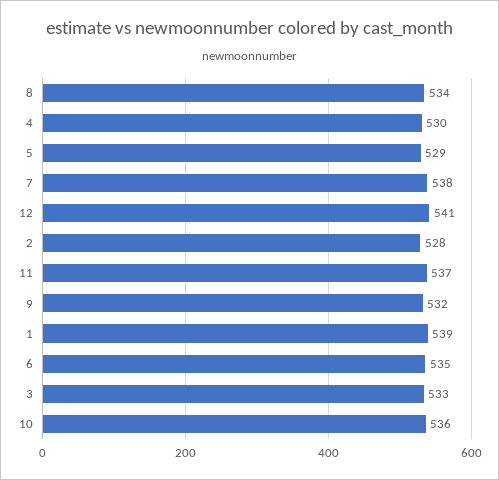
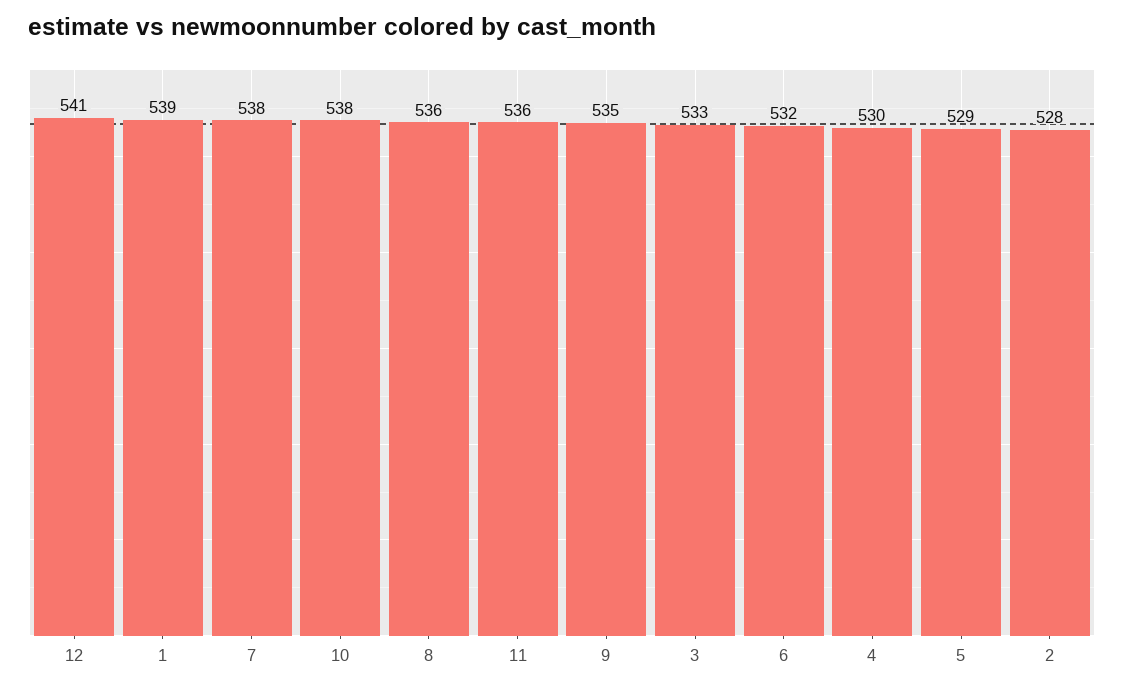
  {
-   "8": 534,
+   "8": 536,
    "4": 530,
    "5": 529,
    "7": 538,
    "12": 541,
    "2": 528,
-   "11": 537,
+   "11": 536,
-   "9": 532,
+   "9": 535,
    "1": 539,
-   "6": 535,
+   "6": 532,
    "3": 533,
-   "10": 536
+   "10": 538
  }

